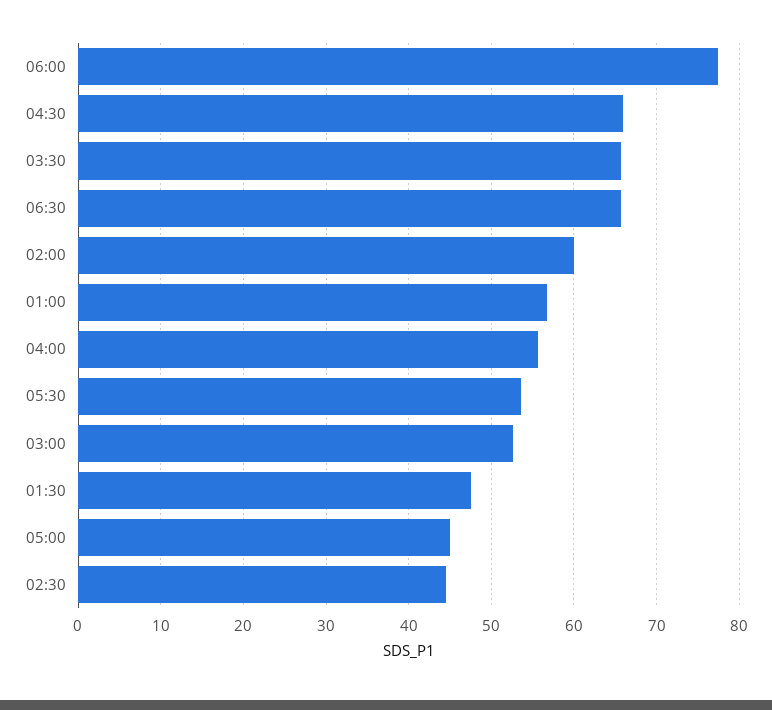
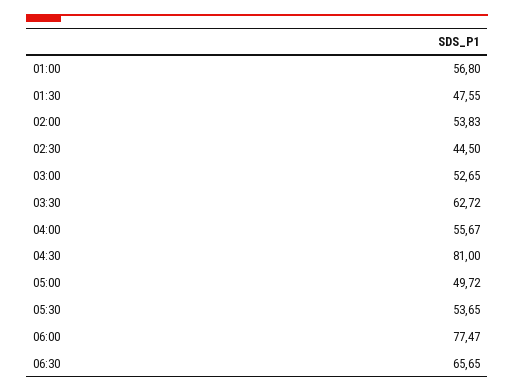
  {
    "06:00": 77.47,
-   "04:30": 66,
+   "04:30": 81,
-   "03:30": 66,
+   "03:30": 62.72,
    "06:30": 65.65,
-   "02:00": 60,
+   "02:00": 53.83,
    "01:00": 56.8,
    "04:00": 55.67,
    "05:30": 53.65,
    "03:00": 52.65,
    "01:30": 47.55,
-   "05:00": 45,
+   "05:00": 49.72,
    "02:30": 44.5
  }

